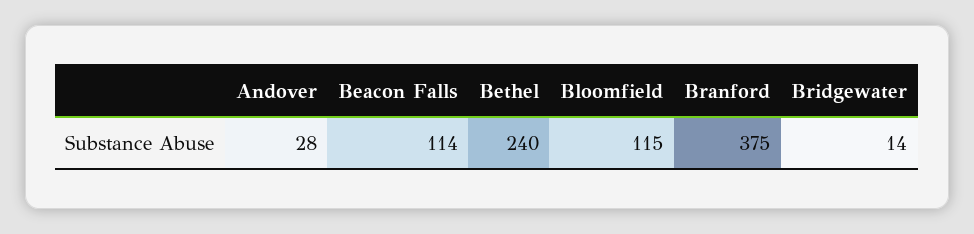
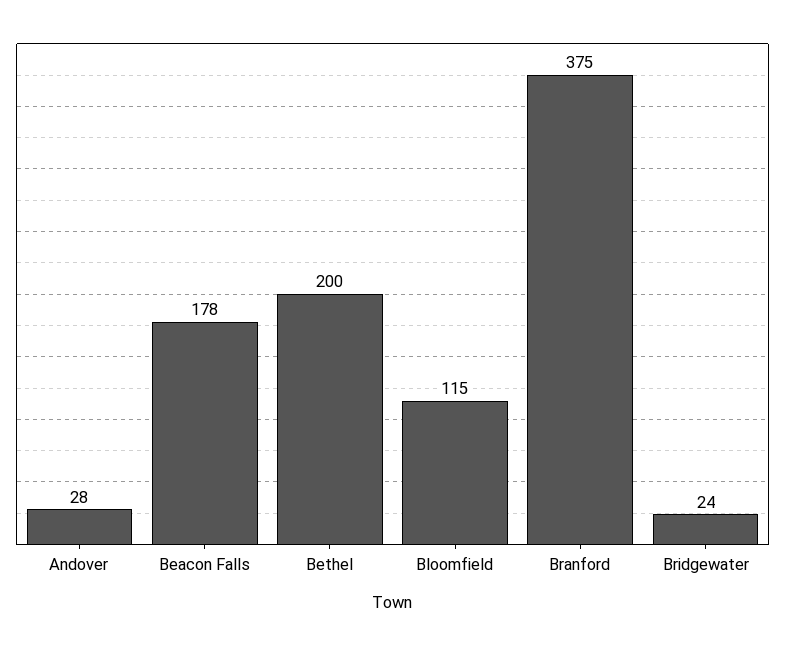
  {
    "Andover": 28,
-   "Beacon Falls": 114,
+   "Beacon Falls": 178,
-   "Bethel": 240,
+   "Bethel": 200,
    "Bloomfield": 115,
    "Branford": 375,
-   "Bridgewater": 14
+   "Bridgewater": 24
  }

